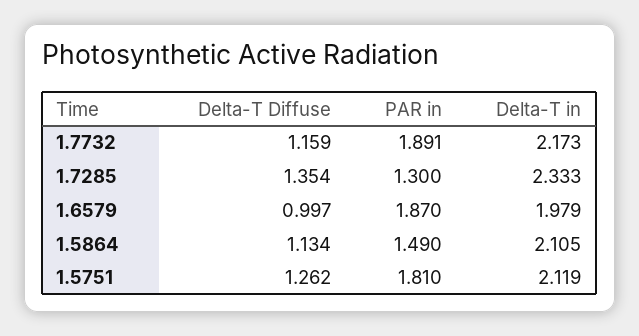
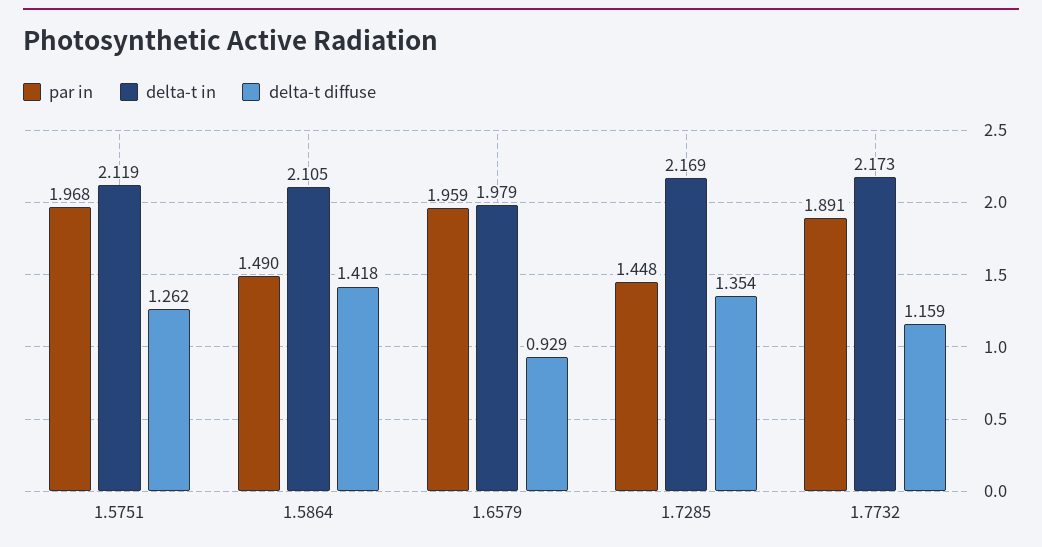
  {
    "Delta-T Diffuse": {
      "1.7732": 1.159,
      "1.7285": 1.354,
-     "1.6579": 0.997,
+     "1.6579": 0.929,
-     "1.5864": 1.134,
+     "1.5864": 1.418,
      "1.5751": 1.262
    },
    "PAR in": {
      "1.7732": 1.891,
-     "1.7285": 1.3,
+     "1.7285": 1.448,
-     "1.6579": 1.87,
+     "1.6579": 1.959,
      "1.5864": 1.49,
-     "1.5751": 1.81
+     "1.5751": 1.968
    },
    "Delta-T in": {
      "1.7732": 2.173,
-     "1.7285": 2.333,
+     "1.7285": 2.169,
      "1.6579": 1.979,
      "1.5864": 2.105,
      "1.5751": 2.119
    }
  }

